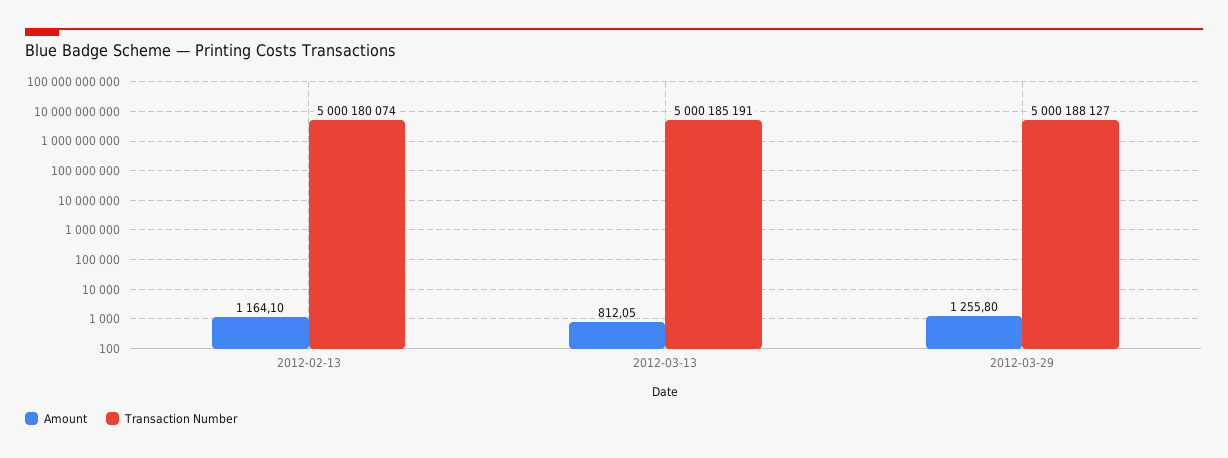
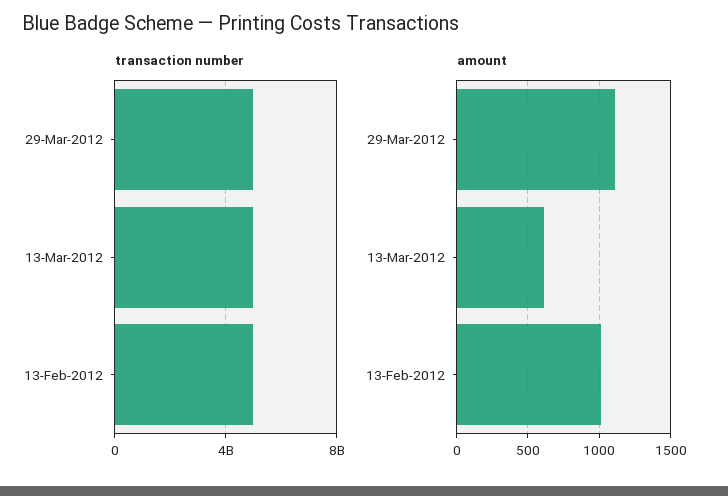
  {
    "Amount": {
-     "2012-02-13": 1164.1,
+     "2012-02-13": 1000,
-     "2012-03-13": 812.05,
+     "2012-03-13": 600,
-     "2012-03-29": 1255.8
+     "2012-03-29": 1100
    },
    "Transaction Number": {
      "2012-02-13": 5000180074,
      "2012-03-13": 5000185191,
      "2012-03-29": 5000188127
    }
  }

